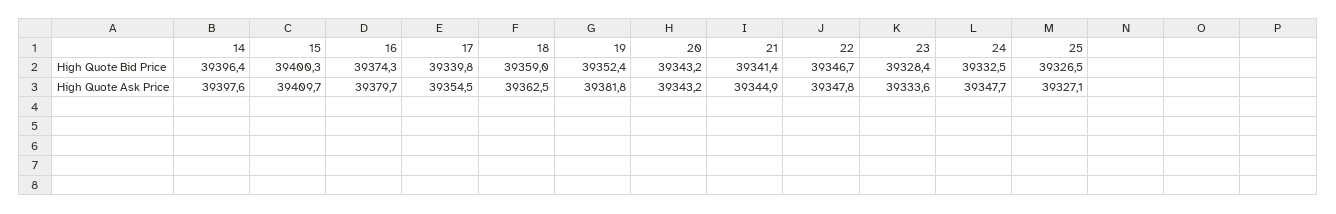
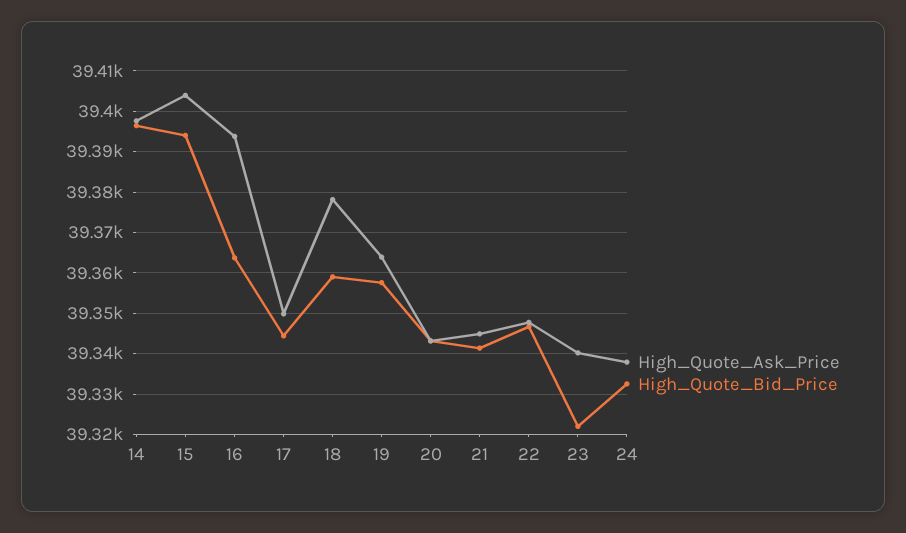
  {
    "High Quote Bid Price": {
      "14": 39396.4,
-     "15": 39400.3,
+     "15": 39394,
-     "16": 39374.3,
+     "16": 39364,
-     "17": 39339.8,
+     "17": 39344,
      "18": 39359,
-     "19": 39352.4,
+     "19": 39358,
      "20": 39343.2,
      "21": 39341.4,
      "22": 39346.7,
-     "23": 39328.4,
+     "23": 39322,
-     "24": 39332.5,
+     "24": 39332.5
-     "25": 39326.5
    },
    "High Quote Ask Price": {
      "14": 39397.6,
-     "15": 39409.7,
+     "15": 39404,
-     "16": 39379.7,
+     "16": 39394,
-     "17": 39354.5,
+     "17": 39350,
-     "18": 39362.5,
+     "18": 39378,
-     "19": 39381.8,
+     "19": 39364,
      "20": 39343.2,
      "21": 39344.9,
      "22": 39347.8,
-     "23": 39333.6,
+     "23": 39340,
-     "24": 39347.7,
+     "24": 39338
-     "25": 39327.1
    }
  }

